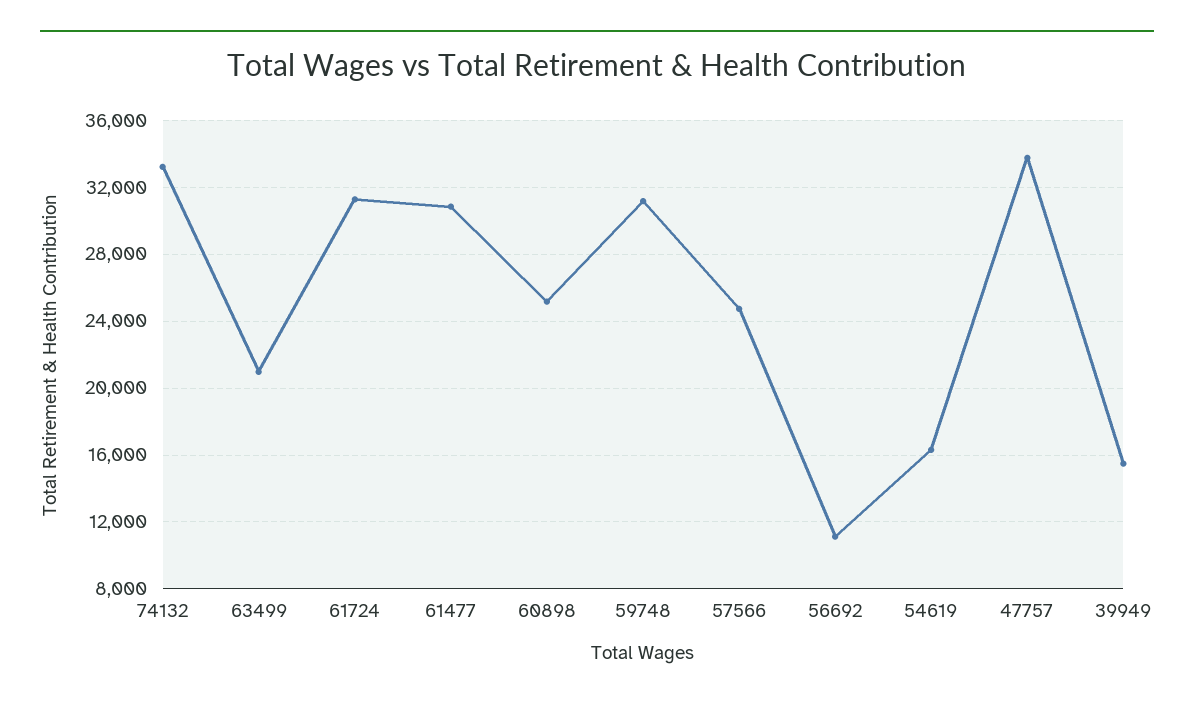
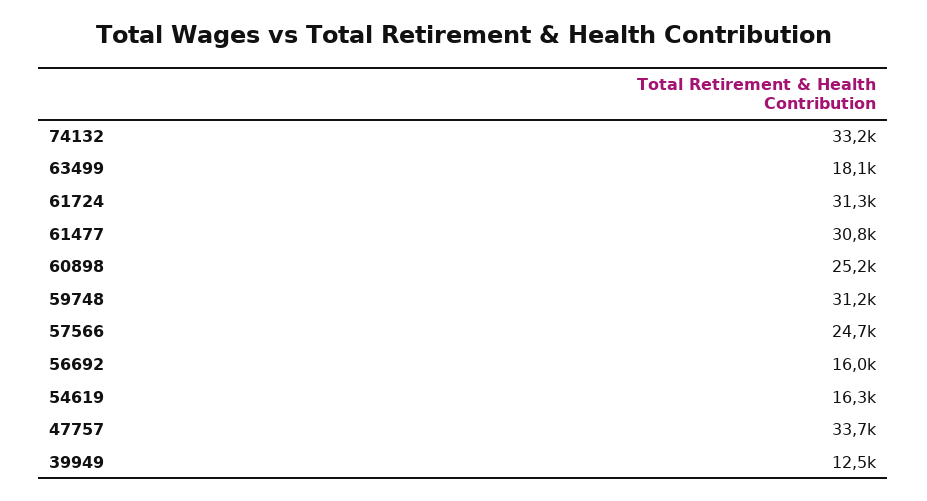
  {
    "74132": 33200,
-   "63499": 21000,
+   "63499": 18100,
    "61724": 31300,
    "61477": 30800,
    "60898": 25200,
    "59748": 31200,
    "57566": 24700,
-   "56692": 11000,
+   "56692": 16000,
    "54619": 16300,
    "47757": 33700,
-   "39949": 15500
+   "39949": 12500
  }

